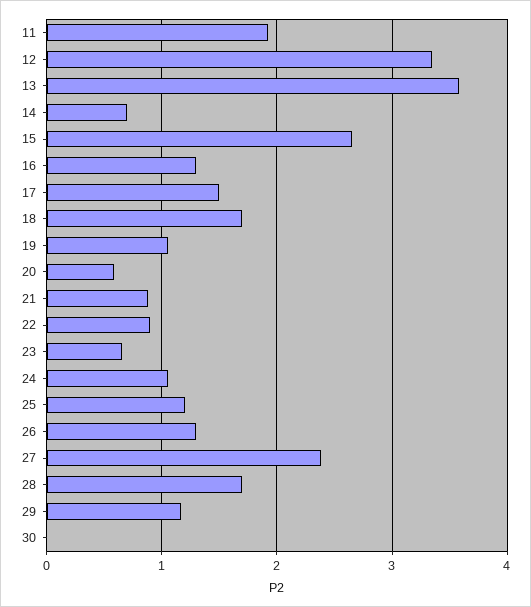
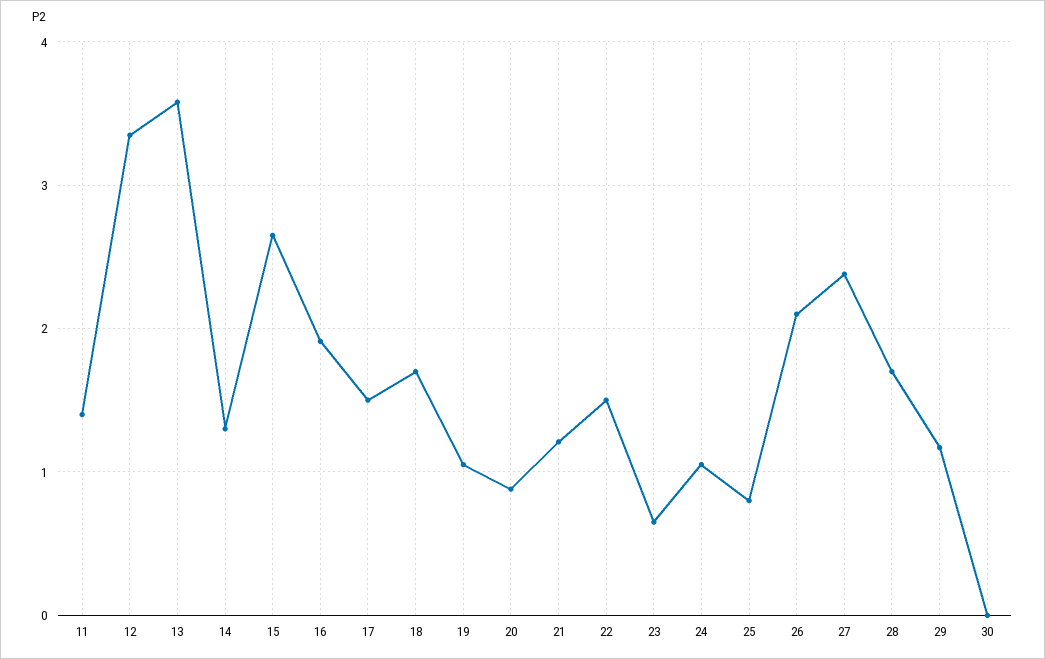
  {
-   "11": 1.9,
+   "11": 1.4,
    "12": 3.4,
    "13": 3.6,
-   "14": 0.7,
+   "14": 1.3,
    "15": 2.7,
-   "16": 1.3,
+   "16": 1.9,
    "17": 1.5,
    "18": 1.7,
    "19": 1.1,
-   "20": 0.6,
+   "20": 0.9,
-   "21": 0.9,
+   "21": 1.2,
-   "22": 0.9,
+   "22": 1.5,
    "23": 0.7,
    "24": 1.1,
-   "25": 1.2,
+   "25": 0.8,
-   "26": 1.3,
+   "26": 2.1,
    "27": 2.4,
    "28": 1.7,
    "29": 1.2,
    "30": 0
  }

